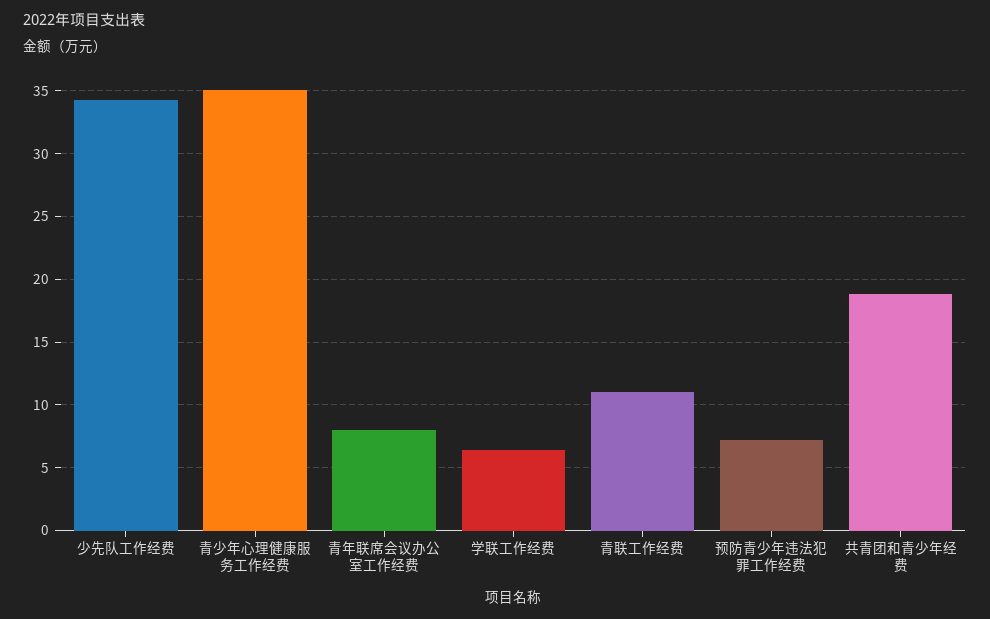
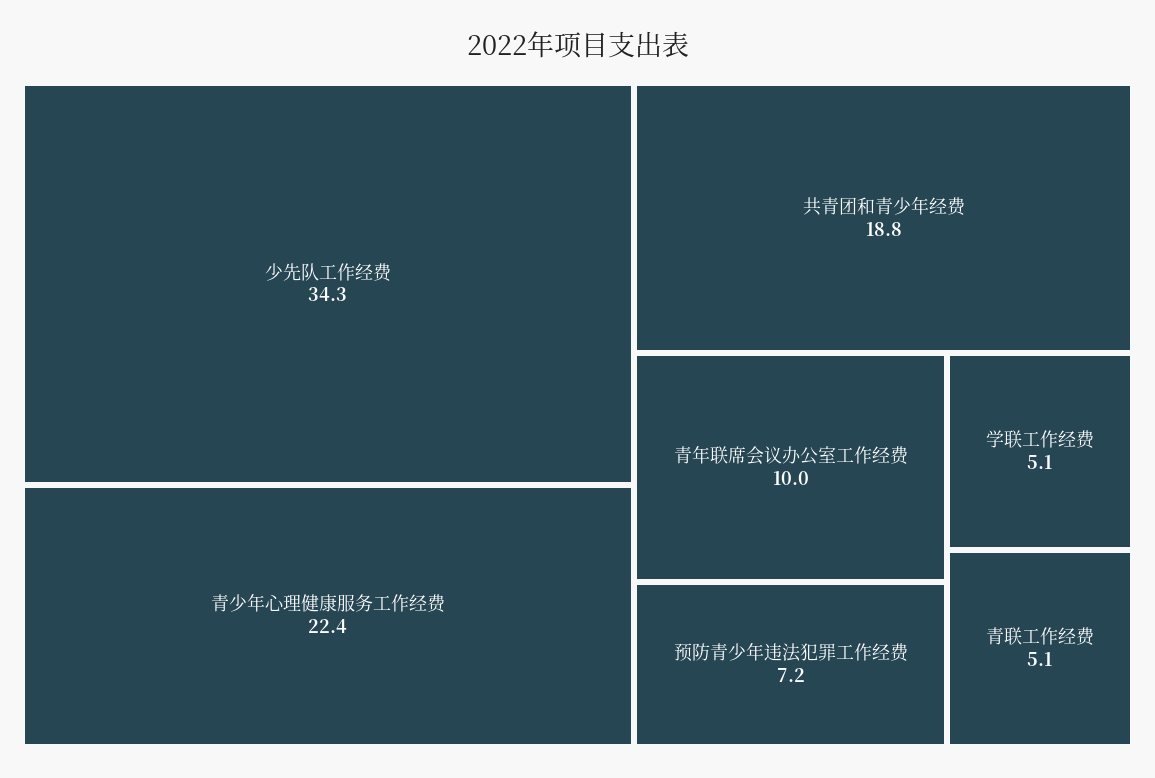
  {
    "少先队工作经费": 34.3,
-   "青少年心理健康服务工作经费": 35,
+   "青少年心理健康服务工作经费": 22.4,
-   "青年联席会议办公室工作经费": 8,
+   "青年联席会议办公室工作经费": 10,
-   "学联工作经费": 6.5,
+   "学联工作经费": 5.1,
-   "青联工作经费": 11,
+   "青联工作经费": 5.1,
    "预防青少年违法犯罪工作经费": 7.2,
    "共青团和青少年经费": 18.8
  }

